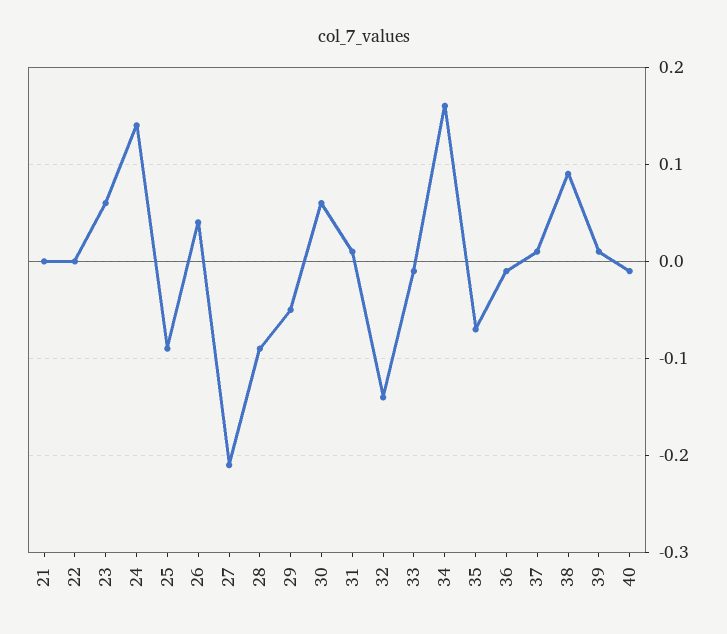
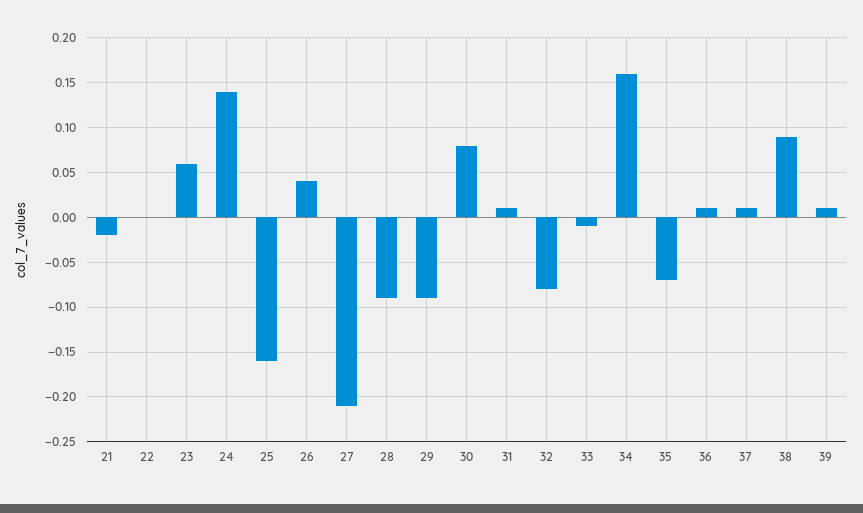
  {
-   "21": 0,
+   "21": -0.02,
    "22": 0,
    "23": 0.06,
    "24": 0.14,
-   "25": -0.09,
+   "25": -0.16,
    "26": 0.04,
    "27": -0.21,
    "28": -0.09,
-   "29": -0.05,
+   "29": -0.09,
-   "30": 0.06,
+   "30": 0.08,
    "31": 0.01,
-   "32": -0.14,
+   "32": -0.08,
    "33": -0.01,
    "34": 0.16,
    "35": -0.07,
-   "36": -0.01,
+   "36": 0.01,
    "37": 0.01,
    "38": 0.09,
-   "39": 0.01,
+   "39": 0.01
-   "40": -0.01
  }

